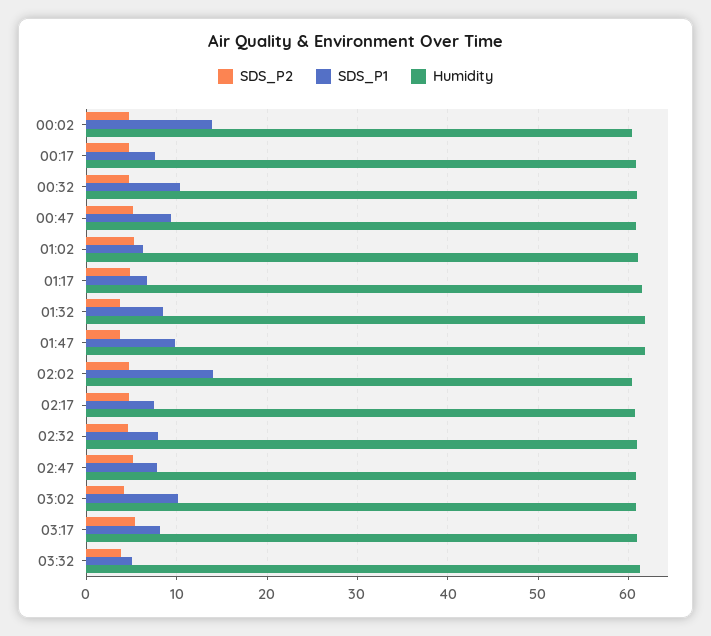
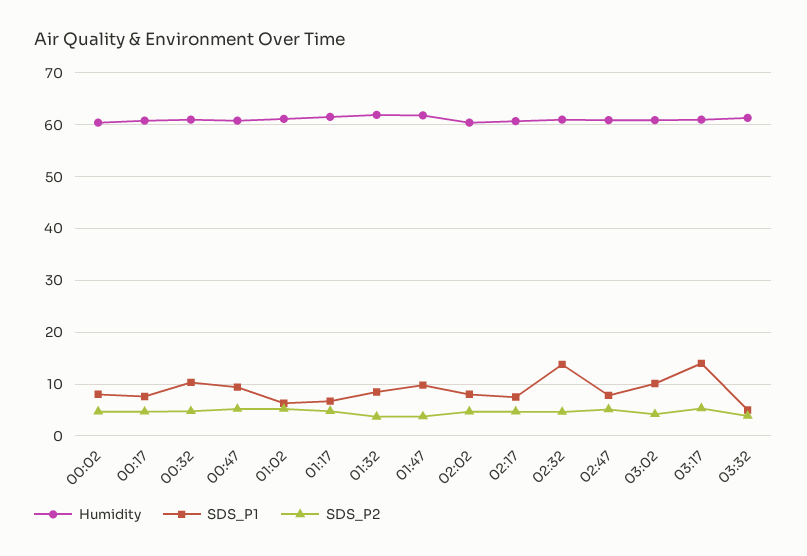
  {
    "SDS_P2": {
      "00:02": 5,
      "00:17": 5,
      "00:32": 5,
      "00:47": 5,
      "01:02": 5,
      "01:17": 5,
      "01:32": 4,
      "01:47": 4,
      "02:02": 5,
      "02:17": 5,
      "02:32": 5,
      "02:47": 5,
      "03:02": 4,
      "03:17": 5,
      "03:32": 4
    },
    "SDS_P1": {
-     "00:02": 14,
+     "00:02": 8,
      "00:17": 8,
      "00:32": 10,
      "00:47": 9,
      "01:02": 6,
      "01:17": 7,
      "01:32": 8,
      "01:47": 10,
-     "02:02": 14,
+     "02:02": 8,
      "02:17": 8,
-     "02:32": 8,
+     "02:32": 14,
      "02:47": 8,
      "03:02": 10,
-     "03:17": 8,
+     "03:17": 14,
      "03:32": 5
    },
    "Humidity": {
      "00:02": 60,
      "00:17": 61,
      "00:32": 61,
      "00:47": 61,
      "01:02": 61,
      "01:17": 62,
      "01:32": 62,
      "01:47": 62,
      "02:02": 60,
      "02:17": 61,
      "02:32": 61,
      "02:47": 61,
      "03:02": 61,
      "03:17": 61,
      "03:32": 61
    }
  }

